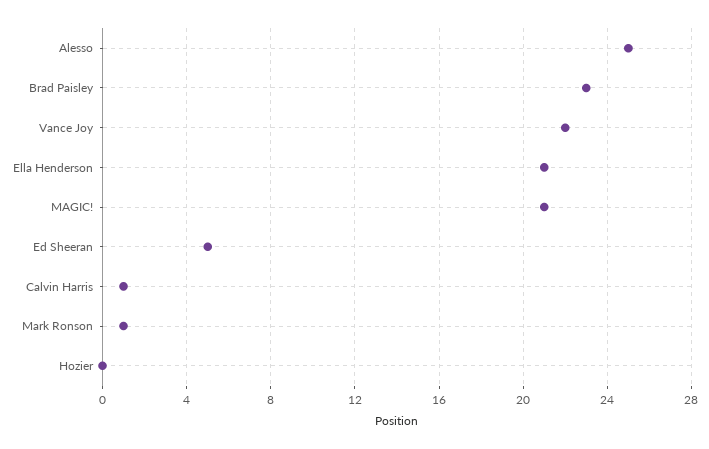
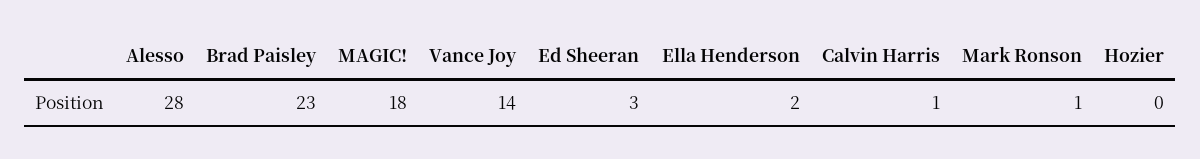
  {
-   "Alesso": 25,
+   "Alesso": 28,
    "Brad Paisley": 23,
-   "Vance Joy": 22,
+   "Vance Joy": 14,
-   "Ella Henderson": 21,
+   "Ella Henderson": 2,
-   "MAGIC!": 21,
+   "MAGIC!": 18,
-   "Ed Sheeran": 5,
+   "Ed Sheeran": 3,
    "Calvin Harris": 1,
    "Mark Ronson": 1,
    "Hozier": 0
  }

